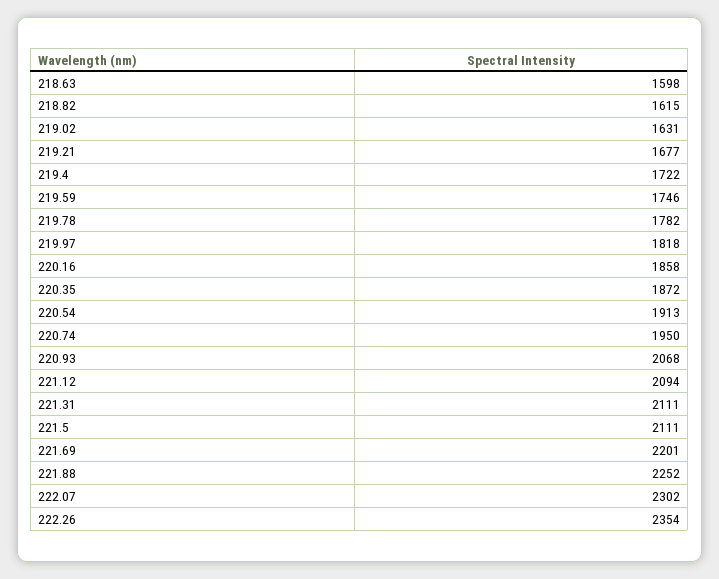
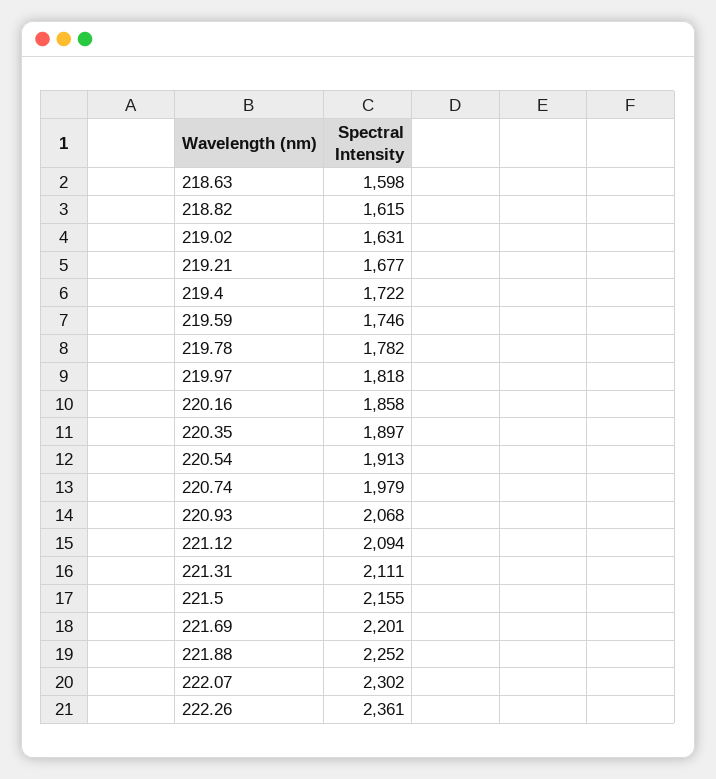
  {
    "218.63": 1598,
    "218.82": 1615,
    "219.02": 1631,
    "219.21": 1677,
    "219.4": 1722,
    "219.59": 1746,
    "219.78": 1782,
    "219.97": 1818,
    "220.16": 1858,
-   "220.35": 1872,
+   "220.35": 1897,
    "220.54": 1913,
-   "220.74": 1950,
+   "220.74": 1979,
    "220.93": 2068,
    "221.12": 2094,
    "221.31": 2111,
-   "221.5": 2111,
+   "221.5": 2155,
    "221.69": 2201,
    "221.88": 2252,
    "222.07": 2302,
-   "222.26": 2354
+   "222.26": 2361
  }

